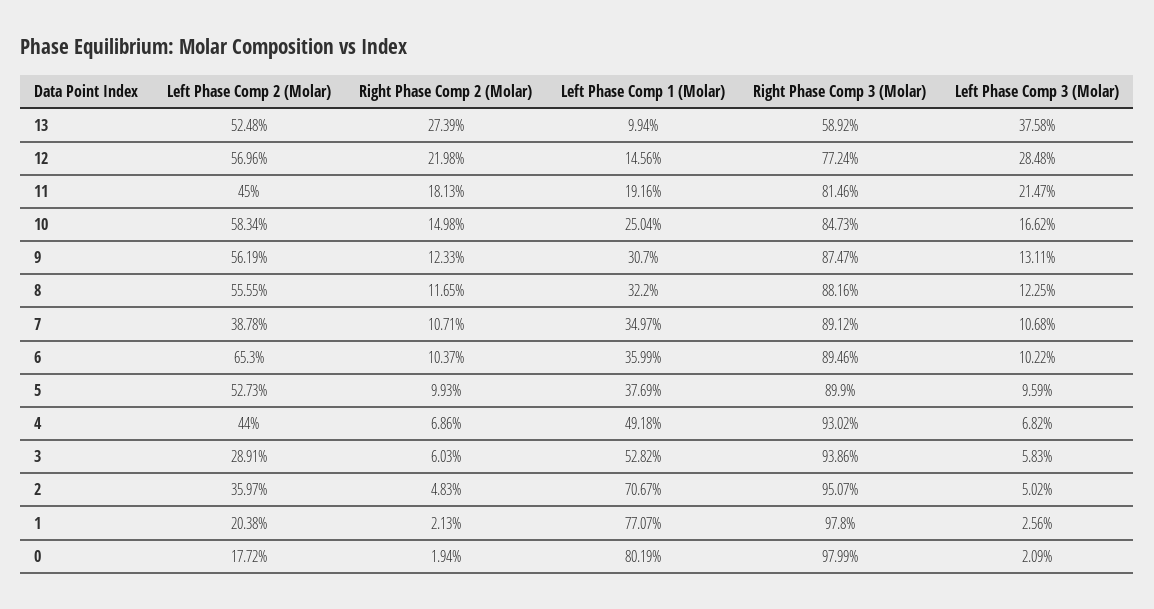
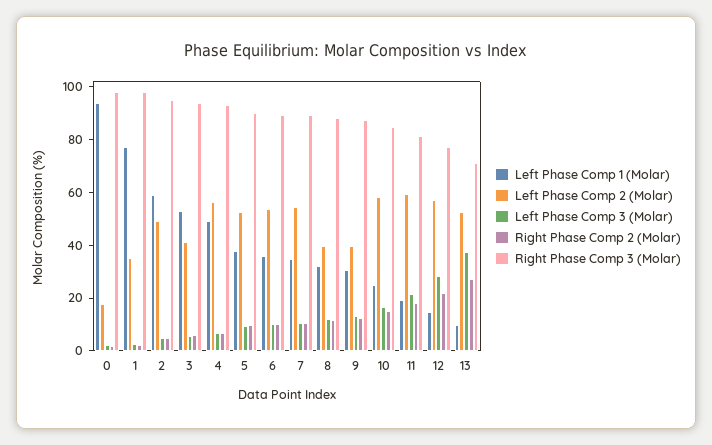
  {
    "Left Phase Comp 2 (Molar)": {
      "13": 52.48,
      "12": 56.96,
-     "11": 45,
+     "11": 60,
      "10": 58.34,
-     "9": 56.19,
+     "9": 40,
-     "8": 55.55,
+     "8": 40,
-     "7": 38.78,
+     "7": 55,
-     "6": 65.3,
+     "6": 55,
      "5": 52.73,
-     "4": 44,
+     "4": 55,
-     "3": 28.91,
+     "3": 40,
-     "2": 35.97,
+     "2": 50,
-     "1": 20.38,
+     "1": 35,
      "0": 17.72
    },
    "Right Phase Comp 2 (Molar)": {
      "13": 27.39,
      "12": 21.98,
      "11": 18.13,
      "10": 14.98,
      "9": 12.33,
      "8": 11.65,
      "7": 10.71,
      "6": 10.37,
      "5": 9.93,
      "4": 6.86,
      "3": 6.03,
      "2": 4.83,
      "1": 2.13,
      "0": 1.94
    },
    "Left Phase Comp 1 (Molar)": {
      "13": 9.94,
      "12": 14.56,
      "11": 19.16,
      "10": 25.04,
      "9": 30.7,
      "8": 32.2,
      "7": 34.97,
      "6": 35.99,
      "5": 37.69,
      "4": 49.18,
      "3": 52.82,
-     "2": 70.67,
+     "2": 60,
      "1": 77.07,
-     "0": 80.19
+     "0": 95
    },
    "Right Phase Comp 3 (Molar)": {
-     "13": 58.92,
+     "13": 70,
      "12": 77.24,
      "11": 81.46,
      "10": 84.73,
      "9": 87.47,
      "8": 88.16,
      "7": 89.12,
      "6": 89.46,
      "5": 89.9,
      "4": 93.02,
      "3": 93.86,
      "2": 95.07,
      "1": 97.8,
      "0": 97.99
    },
    "Left Phase Comp 3 (Molar)": {
      "13": 37.58,
      "12": 28.48,
      "11": 21.47,
      "10": 16.62,
      "9": 13.11,
      "8": 12.25,
      "7": 10.68,
      "6": 10.22,
      "5": 9.59,
      "4": 6.82,
      "3": 5.83,
      "2": 5.02,
      "1": 2.56,
      "0": 2.09
    }
  }

